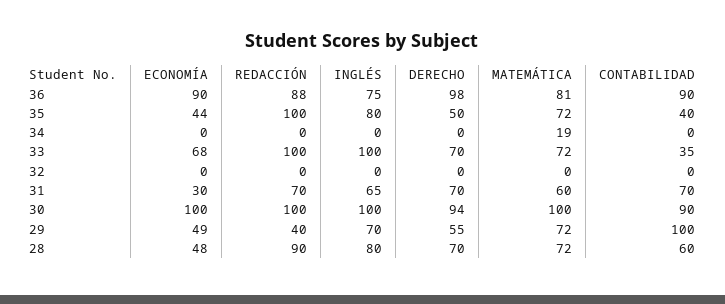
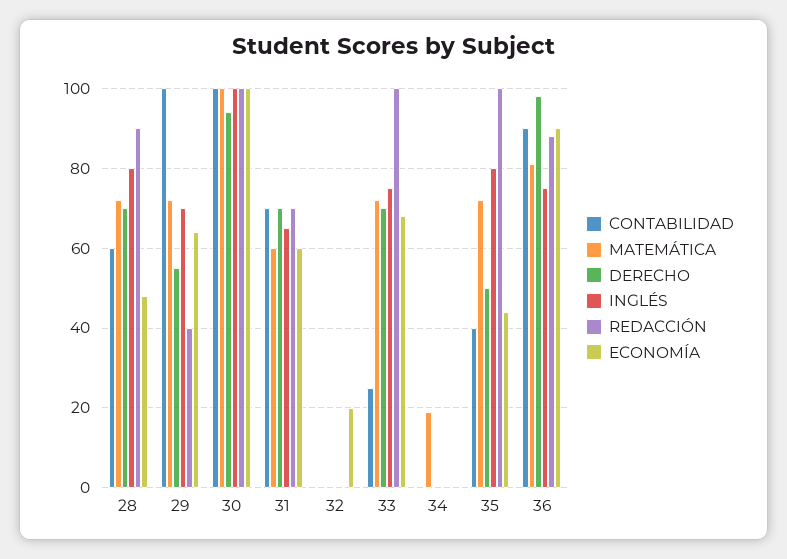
  {
    "ECONOMÍA": {
      "36": 90,
      "35": 44,
      "34": 0,
      "33": 68,
-     "32": 0,
+     "32": 20,
-     "31": 30,
+     "31": 60,
      "30": 100,
-     "29": 49,
+     "29": 65,
      "28": 48
    },
    "REDACCIÓN": {
      "36": 88,
      "35": 100,
      "34": 0,
      "33": 100,
      "32": 0,
      "31": 70,
      "30": 100,
      "29": 40,
      "28": 90
    },
    "INGLÉS": {
      "36": 75,
      "35": 80,
      "34": 0,
-     "33": 100,
+     "33": 75,
      "32": 0,
      "31": 65,
      "30": 100,
      "29": 70,
      "28": 80
    },
    "DERECHO": {
      "36": 98,
      "35": 50,
      "34": 0,
      "33": 70,
      "32": 0,
      "31": 70,
      "30": 94,
      "29": 55,
      "28": 70
    },
    "MATEMÁTICA": {
      "36": 81,
      "35": 72,
      "34": 19,
      "33": 72,
      "32": 0,
      "31": 60,
      "30": 100,
      "29": 72,
      "28": 72
    },
    "CONTABILIDAD": {
      "36": 90,
      "35": 40,
      "34": 0,
-     "33": 35,
+     "33": 25,
      "32": 0,
      "31": 70,
-     "30": 90,
+     "30": 100,
      "29": 100,
      "28": 60
    }
  }

